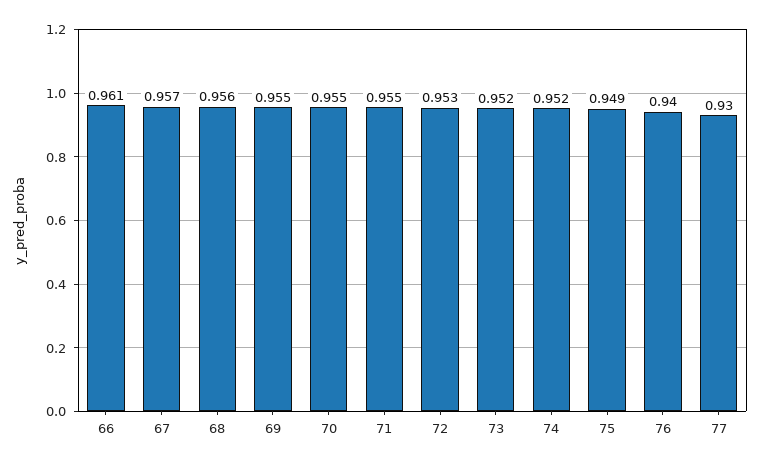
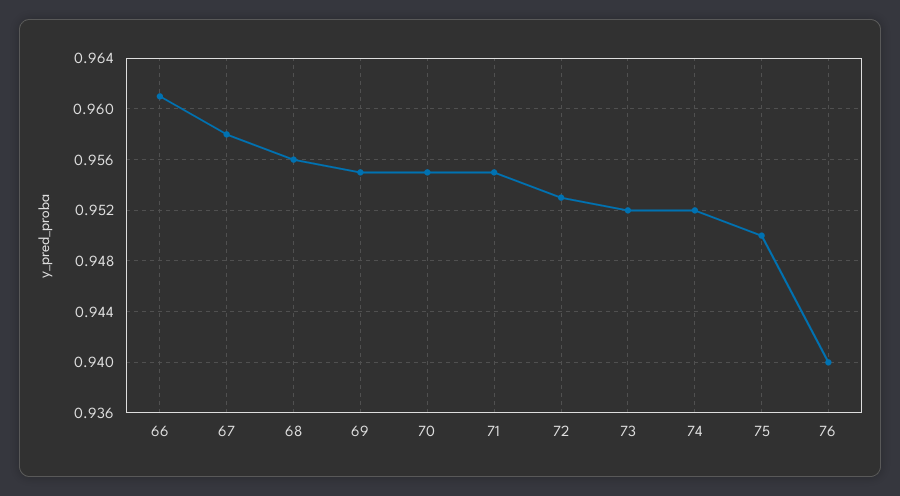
  {
    "66": 0.961,
-   "67": 0.957,
+   "67": 0.958,
    "68": 0.956,
    "69": 0.955,
    "70": 0.955,
    "71": 0.955,
    "72": 0.953,
    "73": 0.952,
    "74": 0.952,
-   "75": 0.949,
+   "75": 0.95,
-   "76": 0.94,
+   "76": 0.94
-   "77": 0.93
  }

